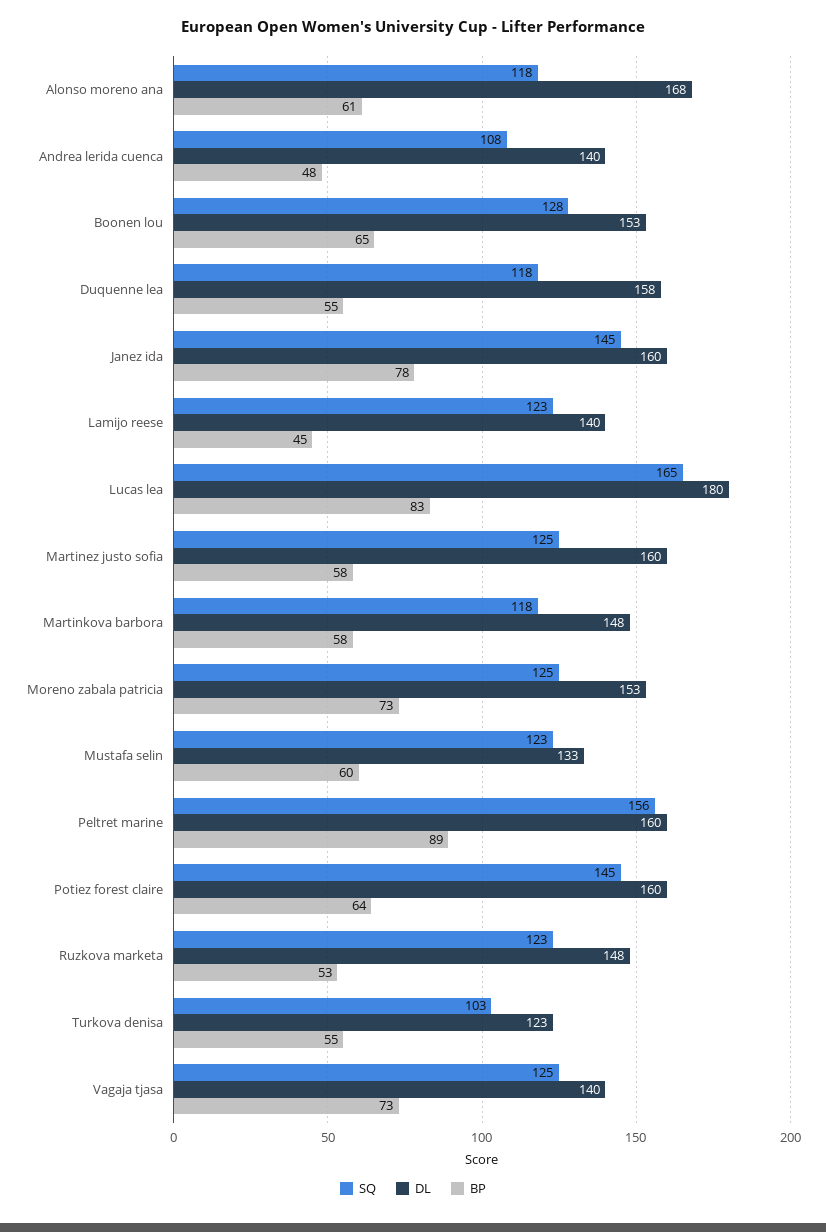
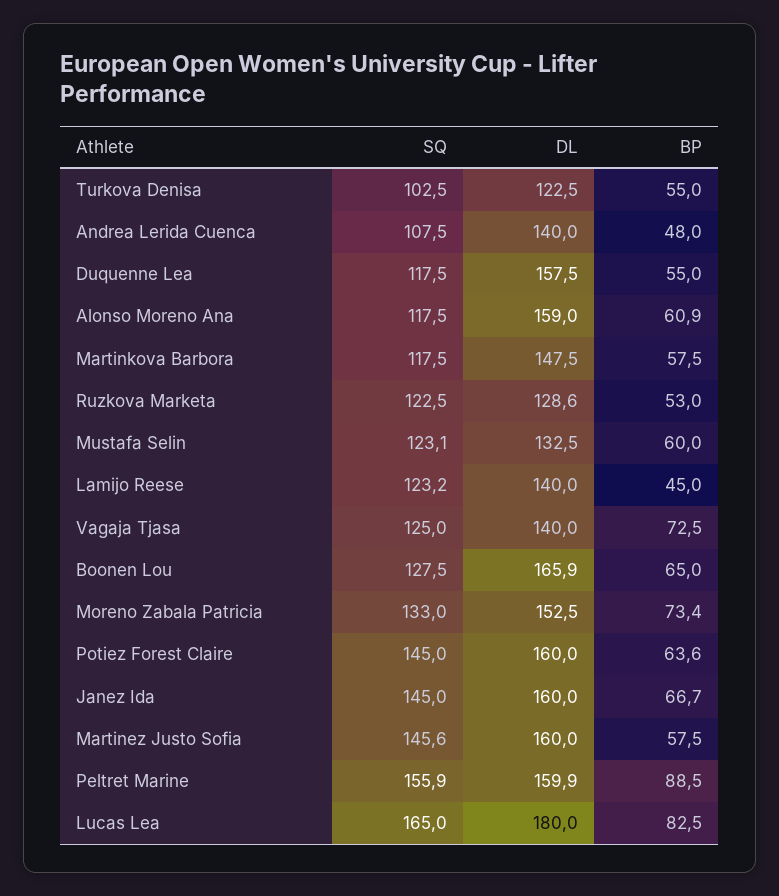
  {
    "SQ": {
      "Alonso moreno ana": 117.5,
      "Andrea lerida cuenca": 107.5,
      "Boonen lou": 127.5,
      "Duquenne lea": 117.5,
      "Janez ida": 145,
      "Lamijo reese": 123.2,
      "Lucas lea": 165,
-     "Martinez justo sofia": 125,
+     "Martinez justo sofia": 145.6,
      "Martinkova barbora": 117.5,
-     "Moreno zabala patricia": 125,
+     "Moreno zabala patricia": 133,
      "Mustafa selin": 123.1,
      "Peltret marine": 155.9,
      "Potiez forest claire": 145,
      "Ruzkova marketa": 122.5,
      "Turkova denisa": 102.5,
      "Vagaja tjasa": 125
    },
    "DL": {
-     "Alonso moreno ana": 168,
+     "Alonso moreno ana": 159,
      "Andrea lerida cuenca": 140,
-     "Boonen lou": 153,
+     "Boonen lou": 165.9,
      "Duquenne lea": 157.5,
      "Janez ida": 160,
      "Lamijo reese": 140,
      "Lucas lea": 180,
      "Martinez justo sofia": 160,
      "Martinkova barbora": 147.5,
      "Moreno zabala patricia": 152.5,
      "Mustafa selin": 132.5,
      "Peltret marine": 159.9,
      "Potiez forest claire": 160,
-     "Ruzkova marketa": 148,
+     "Ruzkova marketa": 128.6,
      "Turkova denisa": 122.5,
      "Vagaja tjasa": 140
    },
    "BP": {
      "Alonso moreno ana": 60.9,
      "Andrea lerida cuenca": 48,
      "Boonen lou": 65,
      "Duquenne lea": 55,
-     "Janez ida": 78,
+     "Janez ida": 66.7,
      "Lamijo reese": 45,
      "Lucas lea": 82.5,
      "Martinez justo sofia": 57.5,
      "Martinkova barbora": 57.5,
      "Moreno zabala patricia": 73.4,
      "Mustafa selin": 60,
      "Peltret marine": 88.5,
      "Potiez forest claire": 63.6,
      "Ruzkova marketa": 53,
      "Turkova denisa": 55,
      "Vagaja tjasa": 72.5
    }
  }

